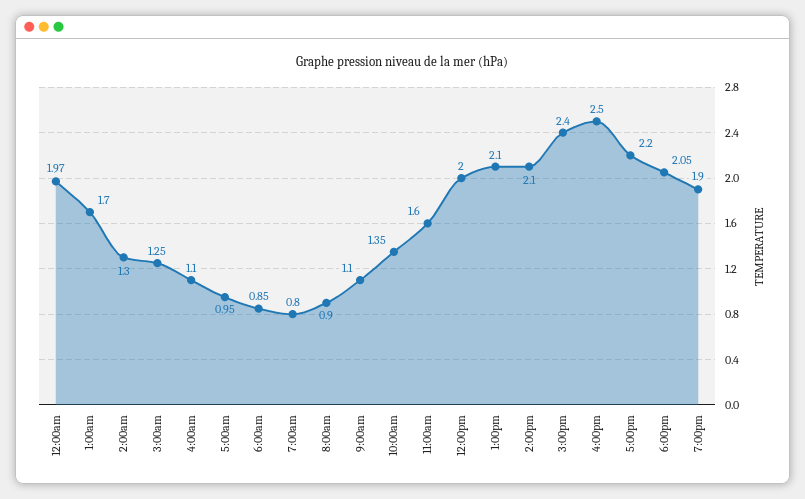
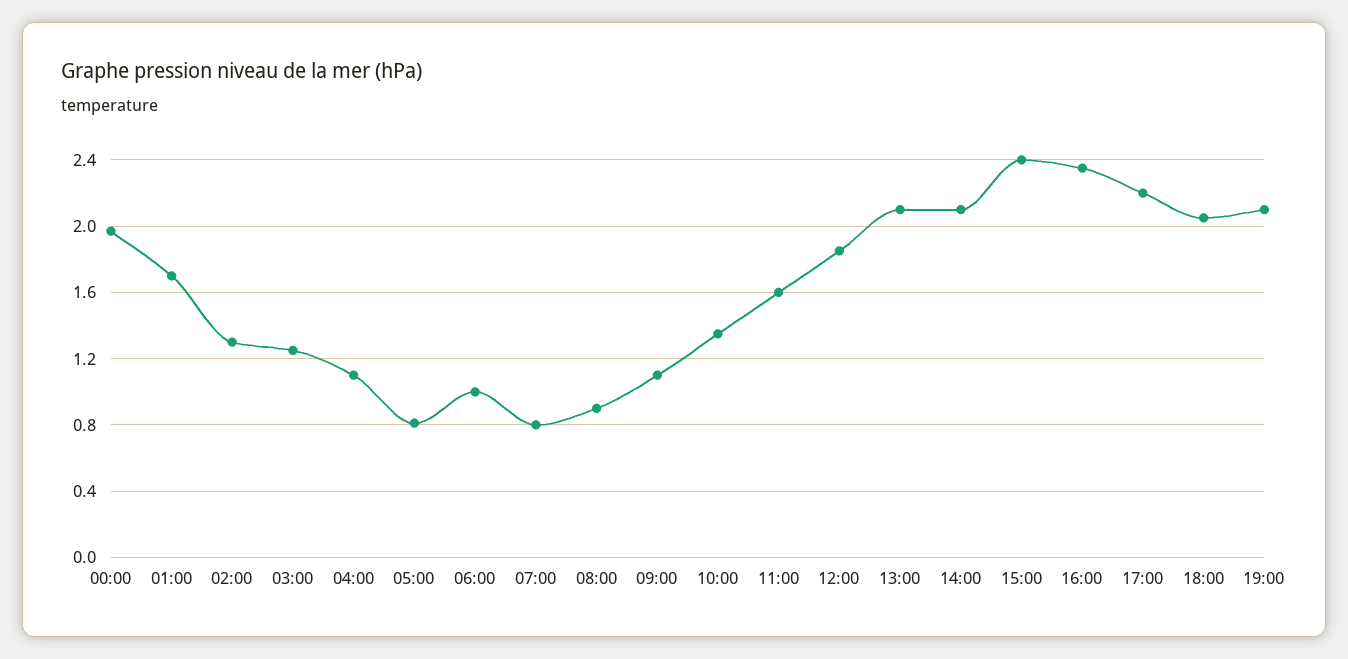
  {
    "12:00am": 1.97,
    "1:00am": 1.7,
    "2:00am": 1.3,
    "3:00am": 1.25,
    "4:00am": 1.1,
-   "5:00am": 0.95,
+   "5:00am": 0.8,
-   "6:00am": 0.85,
+   "6:00am": 1,
    "7:00am": 0.8,
    "8:00am": 0.9,
    "9:00am": 1.1,
    "10:00am": 1.35,
    "11:00am": 1.6,
-   "12:00pm": 2,
+   "12:00pm": 1.85,
    "1:00pm": 2.1,
    "2:00pm": 2.1,
    "3:00pm": 2.4,
-   "4:00pm": 2.5,
+   "4:00pm": 2.35,
    "5:00pm": 2.2,
    "6:00pm": 2.05,
-   "7:00pm": 1.9
+   "7:00pm": 2.1
  }

